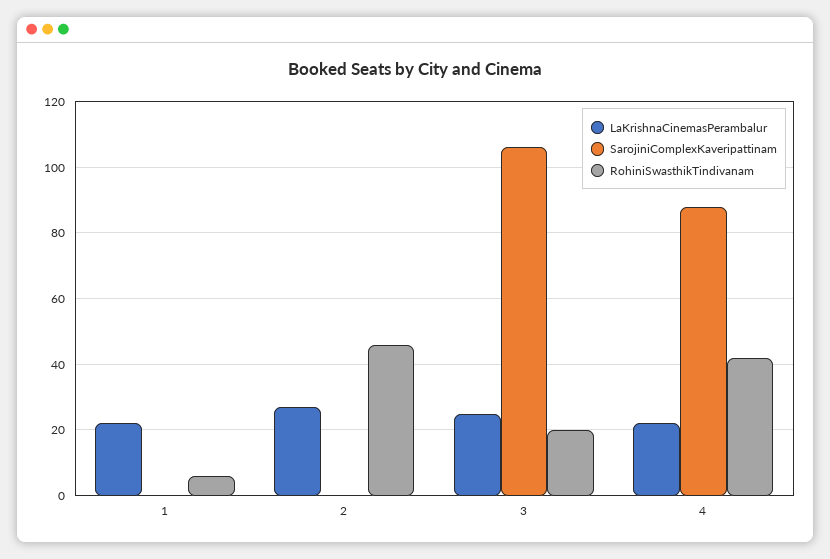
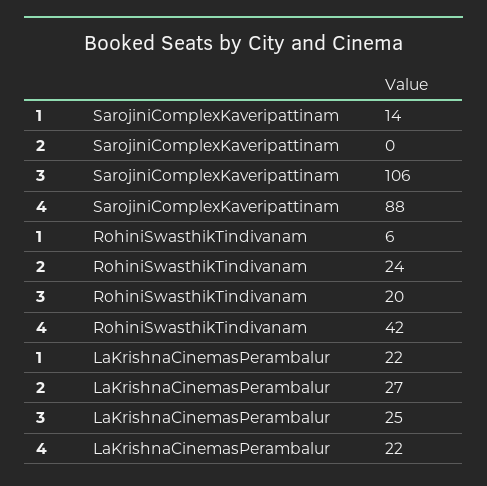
  {
    "LaKrishnaCinemasPerambalur": {
      "1": 22,
      "2": 27,
      "3": 25,
      "4": 22
    },
    "SarojiniComplexKaveripattinam": {
-     "1": 0,
+     "1": 14,
      "2": 0,
      "3": 106,
      "4": 88
    },
    "RohiniSwasthikTindivanam": {
      "1": 6,
-     "2": 45,
+     "2": 24,
      "3": 20,
      "4": 42
    }
  }

